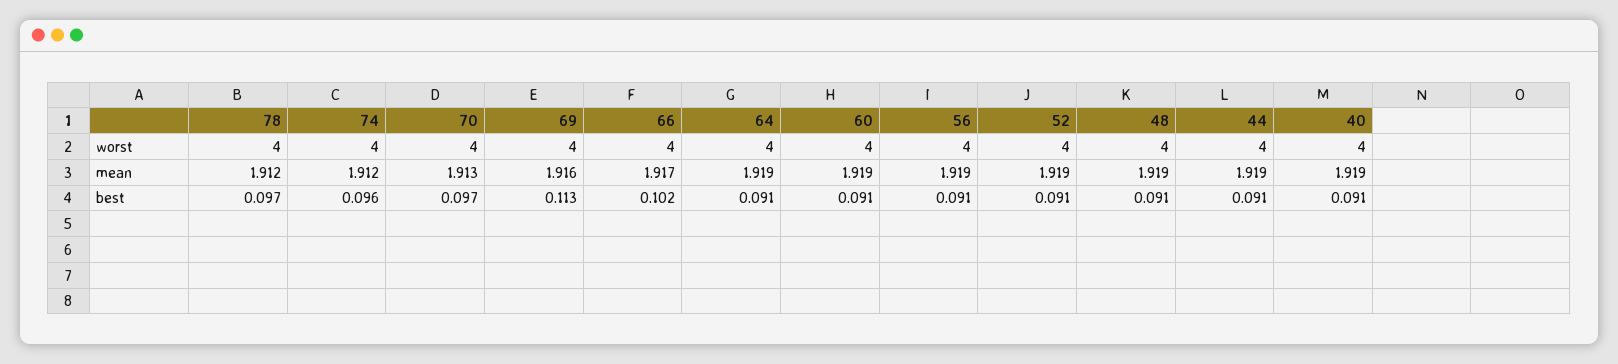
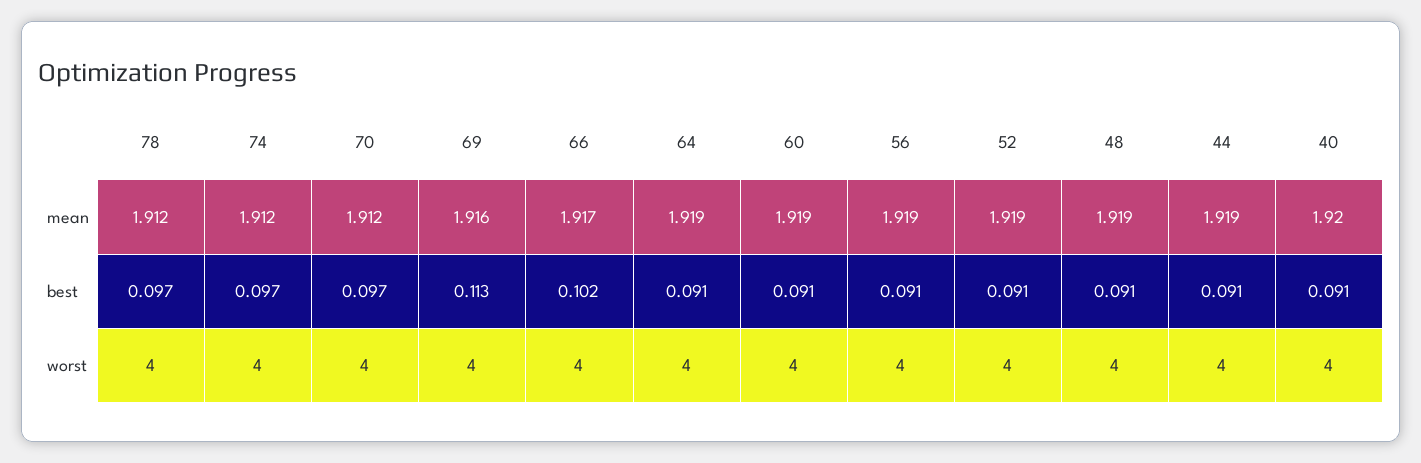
  {
    "78": {
      "worst": 4,
      "mean": 1.912,
      "best": 0.097
    },
    "74": {
      "worst": 4,
      "mean": 1.912,
-     "best": 0.096
+     "best": 0.097
    },
    "70": {
      "worst": 4,
-     "mean": 1.913,
+     "mean": 1.912,
      "best": 0.097
    },
    "69": {
      "worst": 4,
      "mean": 1.916,
      "best": 0.113
    },
    "66": {
      "worst": 4,
      "mean": 1.917,
      "best": 0.102
    },
    "64": {
      "worst": 4,
      "mean": 1.919,
      "best": 0.091
    },
    "60": {
      "worst": 4,
      "mean": 1.919,
      "best": 0.091
    },
    "56": {
      "worst": 4,
      "mean": 1.919,
      "best": 0.091
    },
    "52": {
      "worst": 4,
      "mean": 1.919,
      "best": 0.091
    },
    "48": {
      "worst": 4,
      "mean": 1.919,
      "best": 0.091
    },
    "44": {
      "worst": 4,
      "mean": 1.919,
      "best": 0.091
    },
    "40": {
      "worst": 4,
-     "mean": 1.919,
+     "mean": 1.92,
      "best": 0.091
    }
  }

